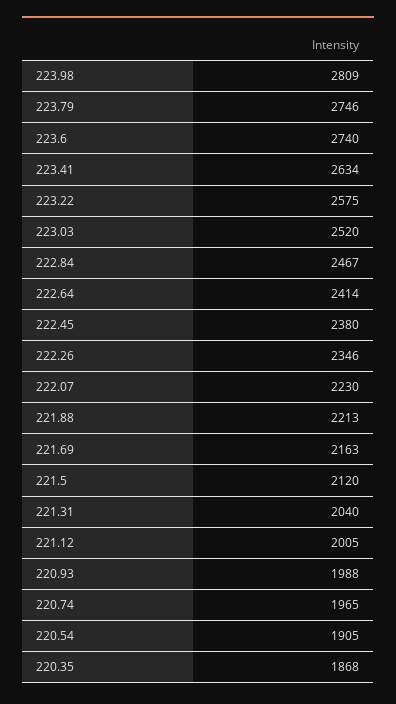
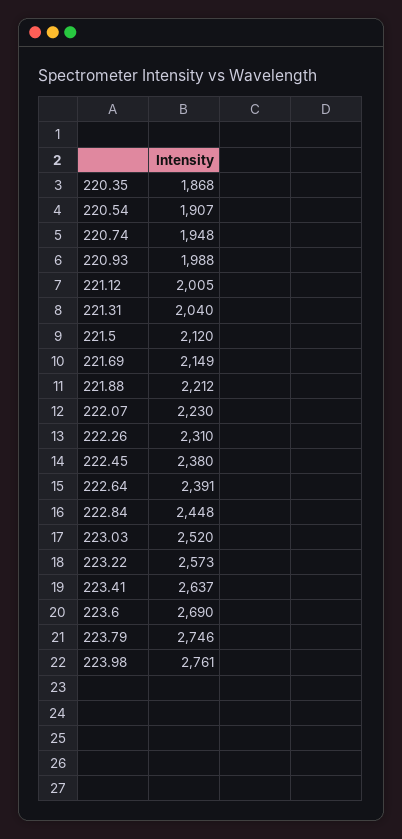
  {
-   "223.98": 2809,
+   "223.98": 2761,
    "223.79": 2746,
-   "223.6": 2740,
+   "223.6": 2690,
-   "223.41": 2634,
+   "223.41": 2637,
-   "223.22": 2575,
+   "223.22": 2573,
    "223.03": 2520,
-   "222.84": 2467,
+   "222.84": 2448,
-   "222.64": 2414,
+   "222.64": 2391,
    "222.45": 2380,
-   "222.26": 2346,
+   "222.26": 2310,
    "222.07": 2230,
-   "221.88": 2213,
+   "221.88": 2212,
-   "221.69": 2163,
+   "221.69": 2149,
    "221.5": 2120,
    "221.31": 2040,
    "221.12": 2005,
    "220.93": 1988,
-   "220.74": 1965,
+   "220.74": 1948,
-   "220.54": 1905,
+   "220.54": 1907,
    "220.35": 1868
  }

